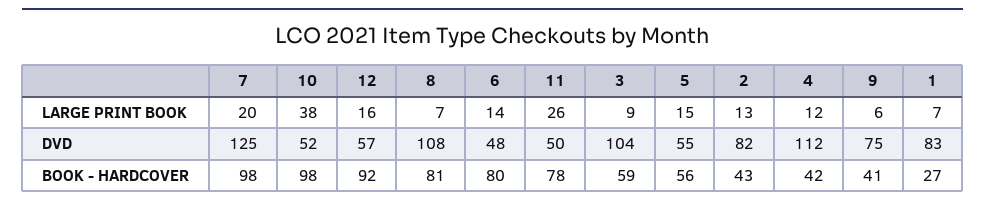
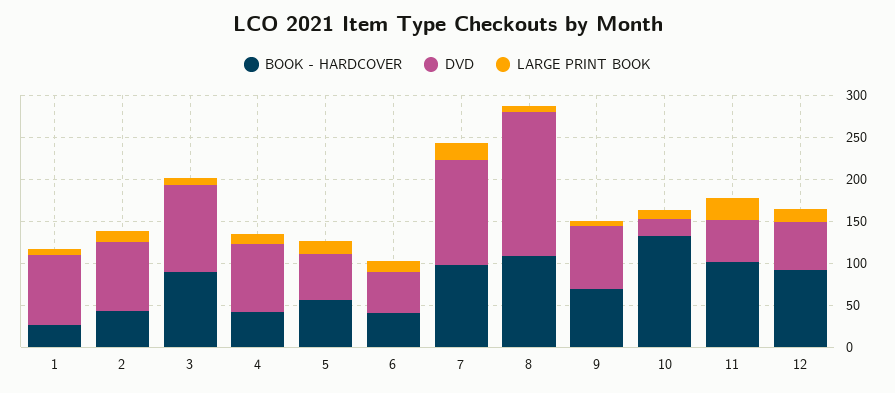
  {
    "LARGE PRINT BOOK": {
      "7": 20,
-     "10": 38,
+     "10": 10,
      "12": 16,
      "8": 7,
      "6": 14,
      "11": 26,
      "3": 9,
      "5": 15,
      "2": 13,
      "4": 12,
      "9": 6,
      "1": 7
    },
    "DVD": {
      "7": 125,
-     "10": 52,
+     "10": 20,
      "12": 57,
-     "8": 108,
+     "8": 170,
      "6": 48,
      "11": 50,
      "3": 104,
      "5": 55,
      "2": 82,
-     "4": 112,
+     "4": 80,
      "9": 75,
      "1": 83
    },
    "BOOK - HARDCOVER": {
      "7": 98,
-     "10": 98,
+     "10": 130,
      "12": 92,
-     "8": 81,
+     "8": 110,
-     "6": 80,
+     "6": 40,
-     "11": 78,
+     "11": 100,
-     "3": 59,
+     "3": 90,
      "5": 56,
      "2": 43,
      "4": 42,
-     "9": 41,
+     "9": 70,
      "1": 27
    }
  }

